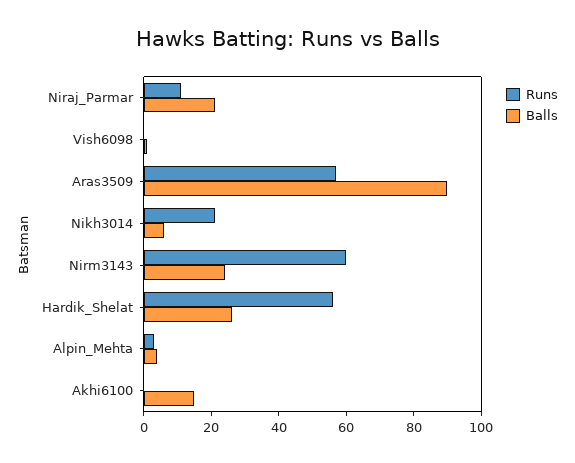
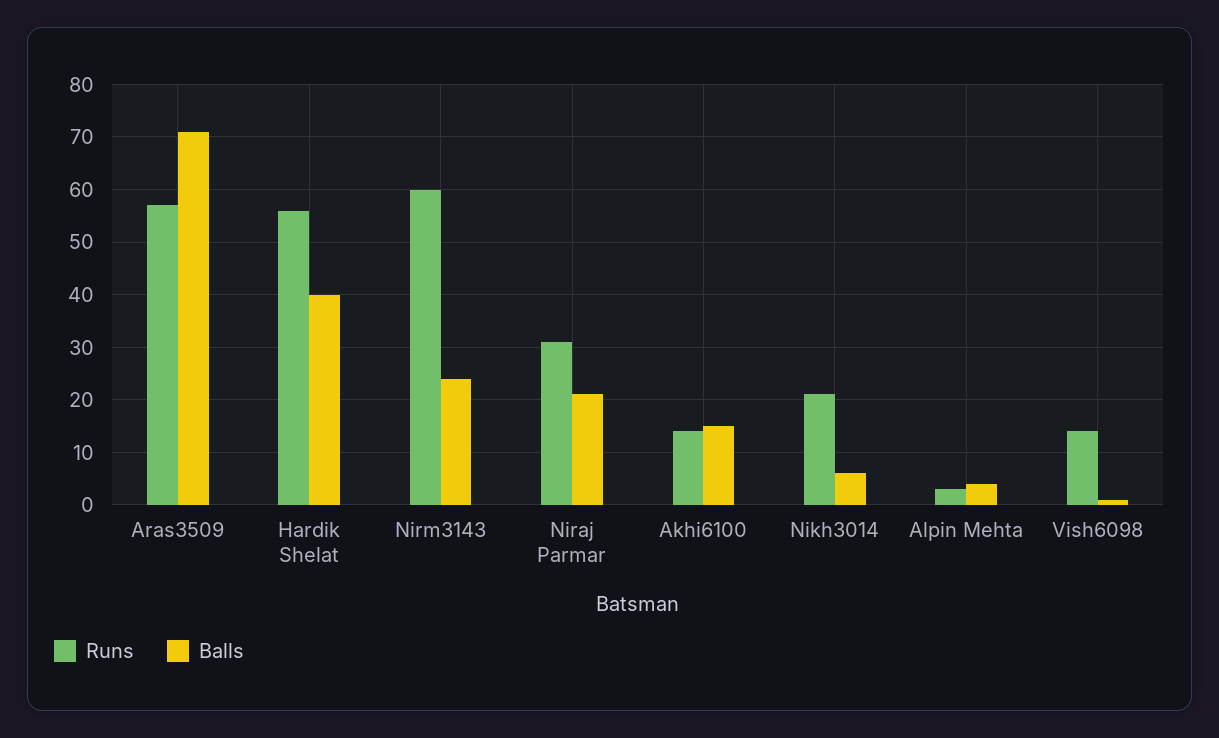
  {
    "Runs": {
-     "Niraj_Parmar": 10,
+     "Niraj_Parmar": 30,
-     "Vish6098": 0,
+     "Vish6098": 15,
      "Aras3509": 55,
      "Nikh3014": 20,
      "Nirm3143": 60,
      "Hardik_Shelat": 55,
      "Alpin_Mehta": 5,
-     "Akhi6100": 0
+     "Akhi6100": 15
    },
    "Balls": {
      "Niraj_Parmar": 20,
      "Vish6098": 0,
-     "Aras3509": 90,
+     "Aras3509": 70,
      "Nikh3014": 5,
      "Nirm3143": 25,
-     "Hardik_Shelat": 25,
+     "Hardik_Shelat": 40,
      "Alpin_Mehta": 5,
      "Akhi6100": 15
    }
  }

